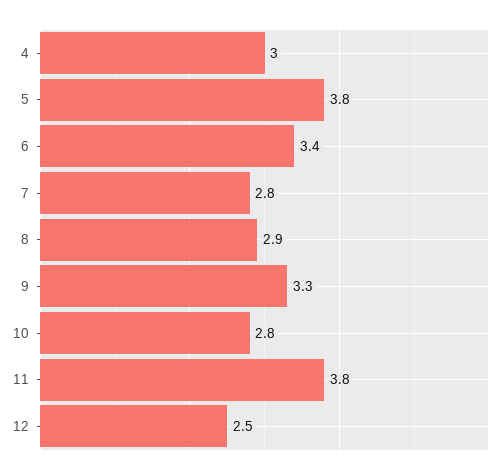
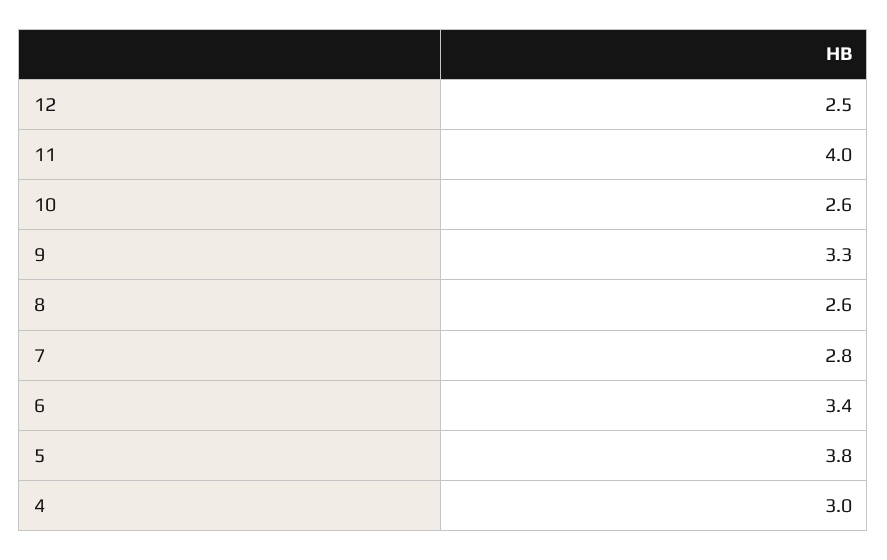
  {
    "4": 3,
    "5": 3.8,
    "6": 3.4,
    "7": 2.8,
-   "8": 2.9,
+   "8": 2.6,
    "9": 3.3,
-   "10": 2.8,
+   "10": 2.6,
-   "11": 3.8,
+   "11": 4,
    "12": 2.5
  }

